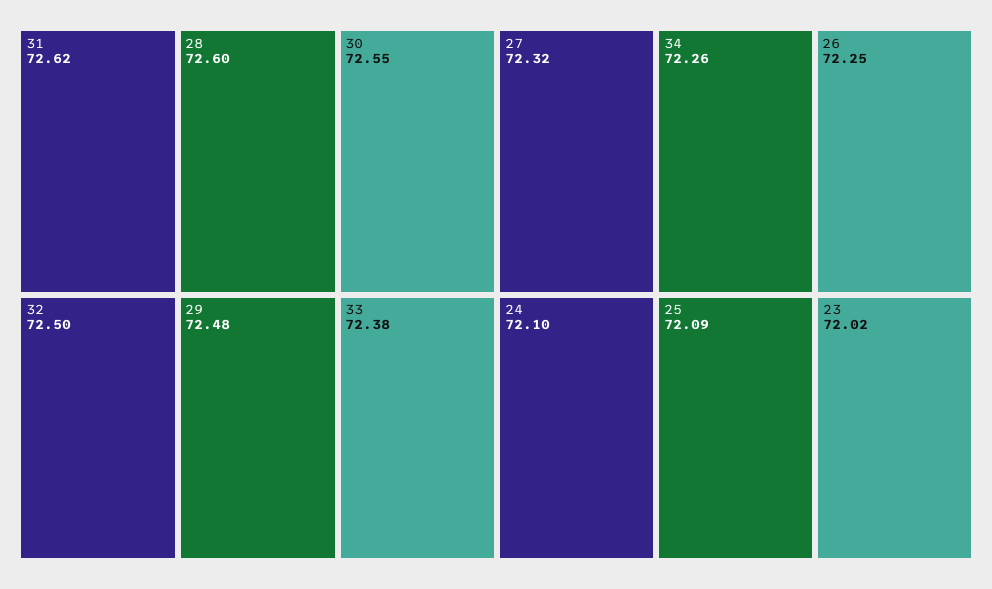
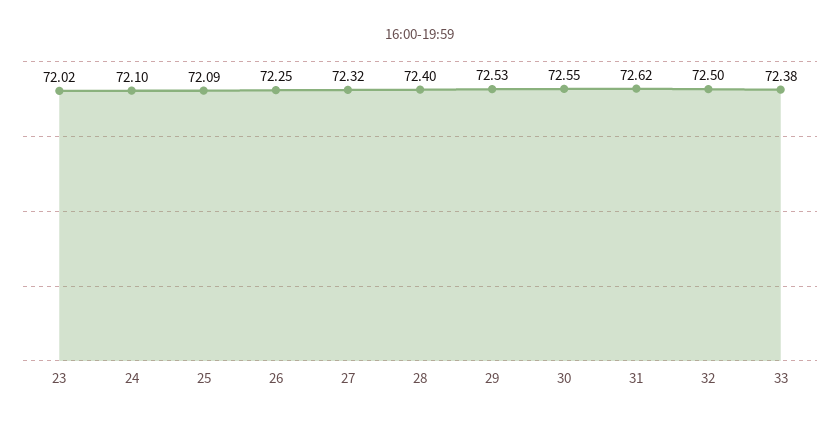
  {
    "31": 72.62,
-   "28": 72.6,
+   "28": 72.4,
    "30": 72.55,
    "32": 72.5,
-   "29": 72.48,
+   "29": 72.53,
    "33": 72.38,
    "27": 72.32,
-   "34": 72.26,
    "26": 72.25,
    "24": 72.1,
    "25": 72.09,
    "23": 72.02
  }

